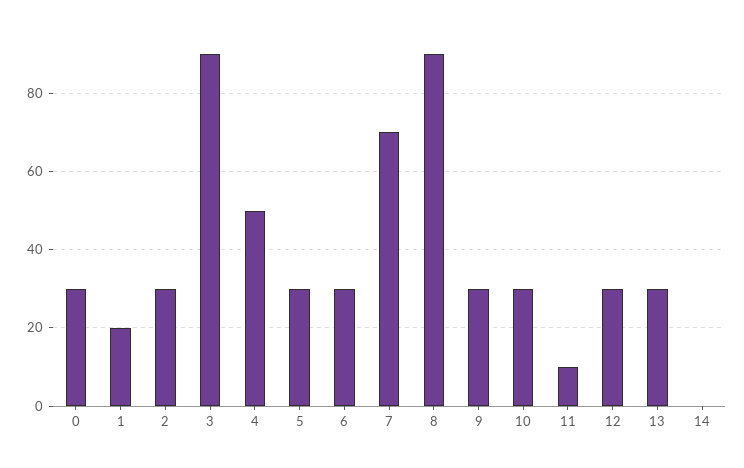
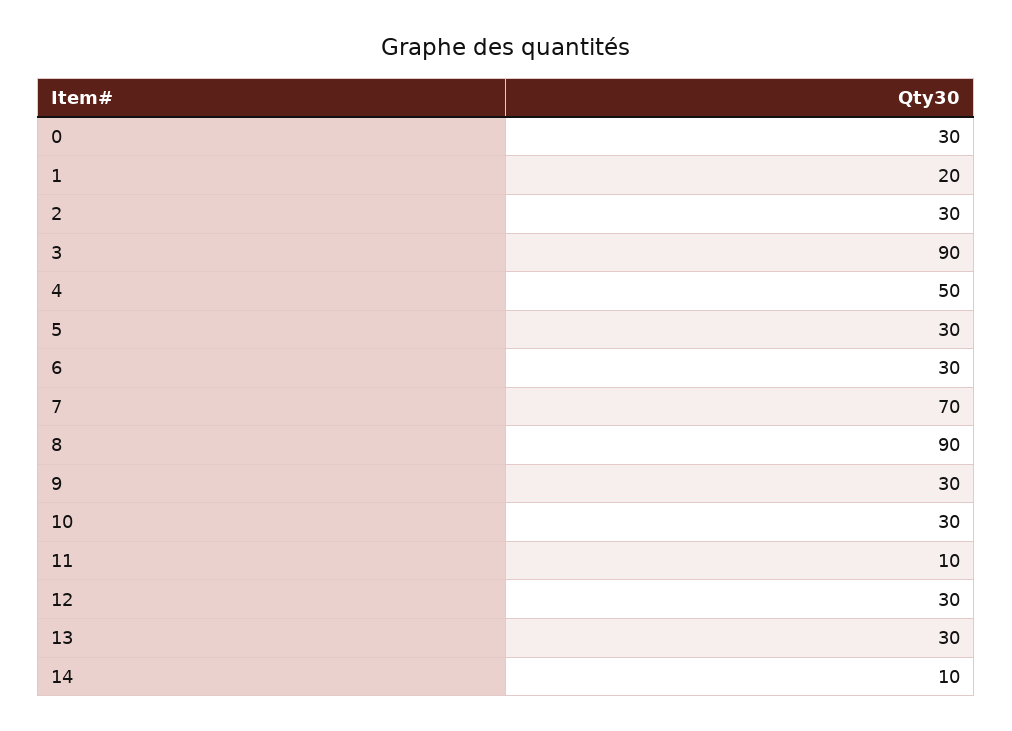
  {
    "0": 30,
    "1": 20,
    "2": 30,
    "3": 90,
    "4": 50,
    "5": 30,
    "6": 30,
    "7": 70,
    "8": 90,
    "9": 30,
    "10": 30,
    "11": 10,
    "12": 30,
    "13": 30,
-   "14": 0
+   "14": 10
  }

